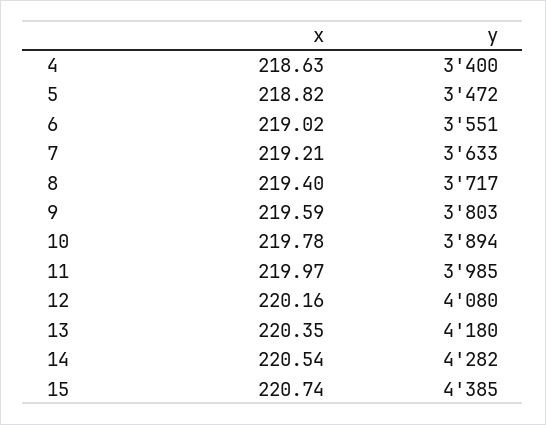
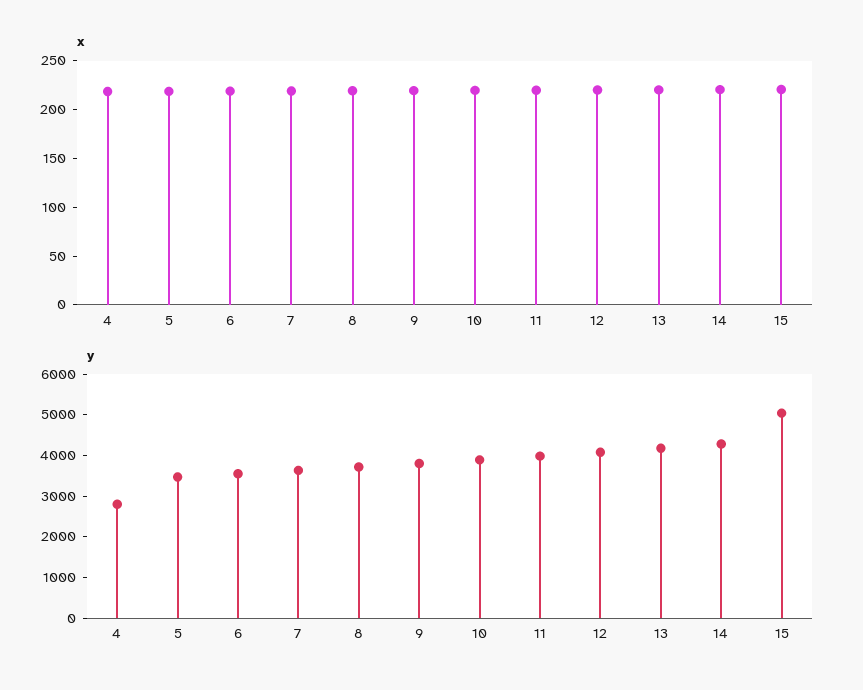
  {
    "x": {
      "4": 218.63,
      "5": 218.82,
      "6": 219.02,
      "7": 219.21,
      "8": 219.4,
      "9": 219.59,
      "10": 219.78,
      "11": 219.97,
      "12": 220.16,
      "13": 220.35,
      "14": 220.54,
      "15": 220.74
    },
    "y": {
-     "4": 3400,
+     "4": 2800,
      "5": 3472,
      "6": 3551,
      "7": 3633,
      "8": 3717,
      "9": 3803,
      "10": 3894,
      "11": 3985,
      "12": 4080,
      "13": 4180,
      "14": 4282,
-     "15": 4385
+     "15": 5000
    }
  }

